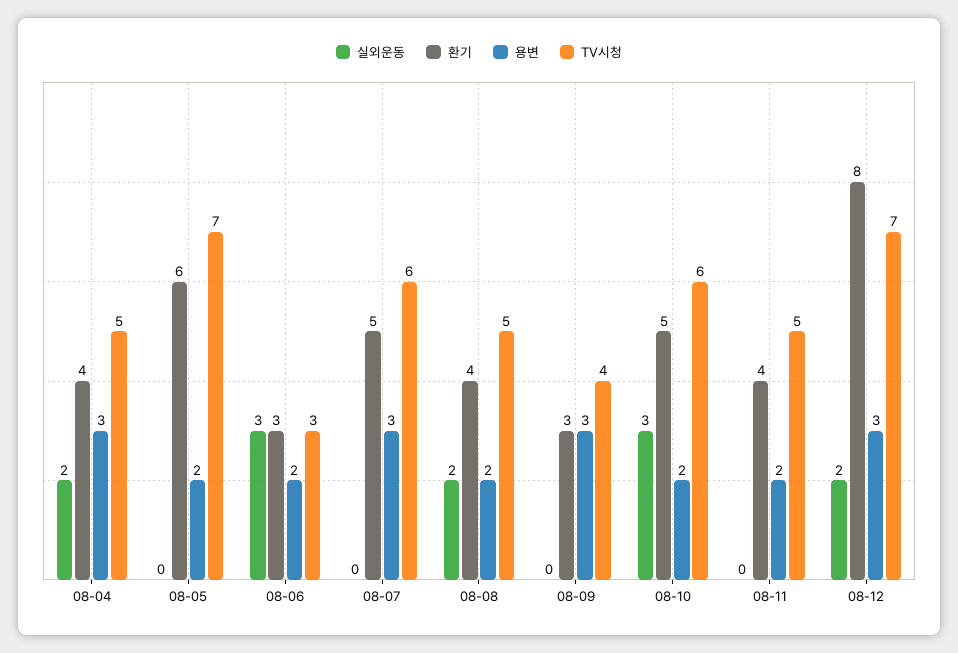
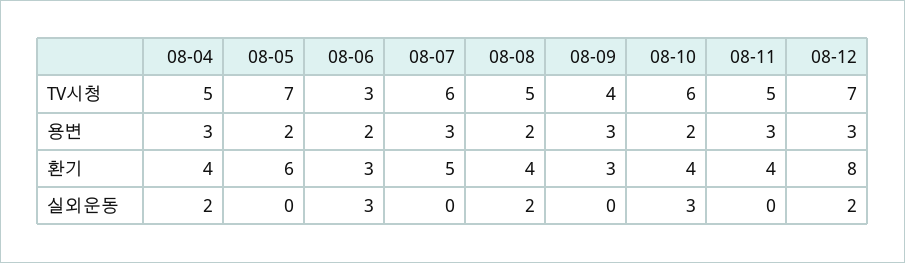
  {
    "실외운동": {
      "08-04": 2,
      "08-05": 0,
      "08-06": 3,
      "08-07": 0,
      "08-08": 2,
      "08-09": 0,
      "08-10": 3,
      "08-11": 0,
      "08-12": 2
    },
    "환기": {
      "08-04": 4,
      "08-05": 6,
      "08-06": 3,
      "08-07": 5,
      "08-08": 4,
      "08-09": 3,
-     "08-10": 5,
+     "08-10": 4,
      "08-11": 4,
      "08-12": 8
    },
    "용변": {
      "08-04": 3,
      "08-05": 2,
      "08-06": 2,
      "08-07": 3,
      "08-08": 2,
      "08-09": 3,
      "08-10": 2,
-     "08-11": 2,
+     "08-11": 3,
      "08-12": 3
    },
    "TV시청": {
      "08-04": 5,
      "08-05": 7,
      "08-06": 3,
      "08-07": 6,
      "08-08": 5,
      "08-09": 4,
      "08-10": 6,
      "08-11": 5,
      "08-12": 7
    }
  }

